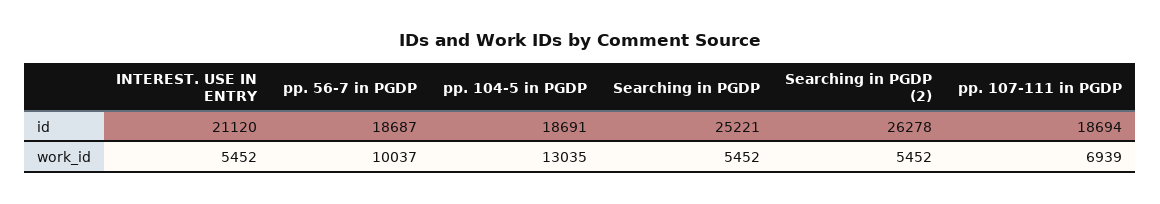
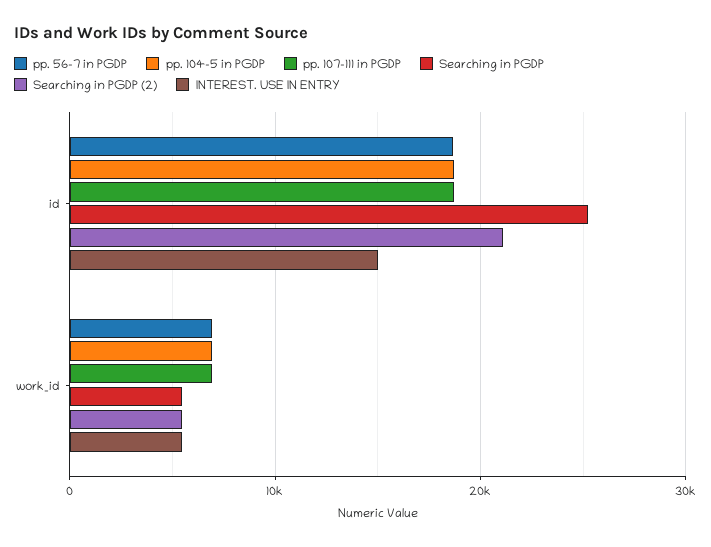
  {
    "INTEREST. USE IN ENTRY": {
-     "id": 21120,
+     "id": 15000,
      "work_id": 5452
    },
    "pp. 56-7 in PGDP": {
      "id": 18687,
-     "work_id": 10037
+     "work_id": 7000
    },
    "pp. 104-5 in PGDP": {
      "id": 18691,
-     "work_id": 13035
+     "work_id": 7000
    },
    "Searching in PGDP": {
      "id": 25221,
      "work_id": 5452
    },
    "Searching in PGDP (2)": {
-     "id": 26278,
+     "id": 21000,
      "work_id": 5452
    },
    "pp. 107-111 in PGDP": {
      "id": 18694,
      "work_id": 6939
    }
  }

